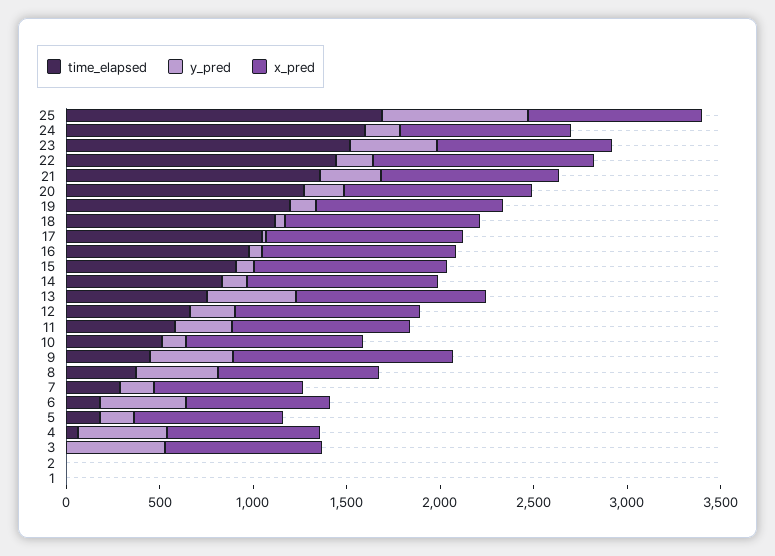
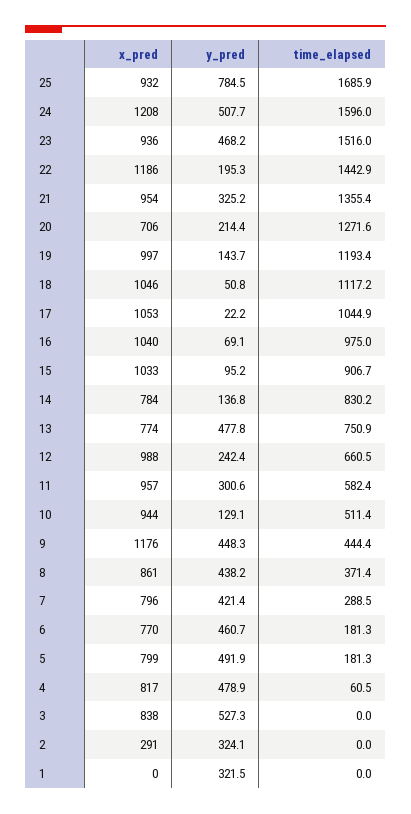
  {
    "time_elapsed": {
      "25": 1685.9,
      "24": 1596,
      "23": 1516,
      "22": 1442.9,
      "21": 1355.4,
      "20": 1271.6,
      "19": 1193.4,
      "18": 1117.2,
      "17": 1044.9,
      "16": 975,
      "15": 906.7,
      "14": 830.2,
      "13": 750.9,
      "12": 660.5,
      "11": 582.4,
      "10": 511.4,
      "9": 444.4,
      "8": 371.4,
      "7": 288.5,
      "6": 181.3,
      "5": 181.3,
      "4": 60.5,
      "3": 0,
      "2": 0,
      "1": 0
    },
    "y_pred": {
      "25": 784.5,
-     "24": 200,
+     "24": 507.7,
      "23": 468.2,
      "22": 195.3,
      "21": 325.2,
      "20": 214.4,
      "19": 143.7,
      "18": 50.8,
      "17": 22.2,
      "16": 69.1,
      "15": 95.2,
      "14": 136.8,
      "13": 477.8,
      "12": 242.4,
      "11": 300.6,
      "10": 129.1,
      "9": 448.3,
      "8": 438.2,
-     "7": 200,
+     "7": 421.4,
      "6": 460.7,
-     "5": 200,
+     "5": 491.9,
      "4": 478.9,
      "3": 527.3,
-     "2": 0,
+     "2": 324.1,
-     "1": 0
+     "1": 321.5
    },
    "x_pred": {
      "25": 932,
-     "24": 900,
+     "24": 1208,
      "23": 936,
      "22": 1186,
      "21": 954,
-     "20": 1000,
+     "20": 706,
      "19": 997,
      "18": 1046,
      "17": 1053,
      "16": 1040,
      "15": 1033,
-     "14": 1000,
+     "14": 784,
-     "13": 1000,
+     "13": 774,
      "12": 988,
      "11": 957,
      "10": 944,
      "9": 1176,
      "8": 861,
      "7": 796,
      "6": 770,
      "5": 799,
      "4": 817,
      "3": 838,
-     "2": 0,
+     "2": 291,
      "1": 0
    }
  }

